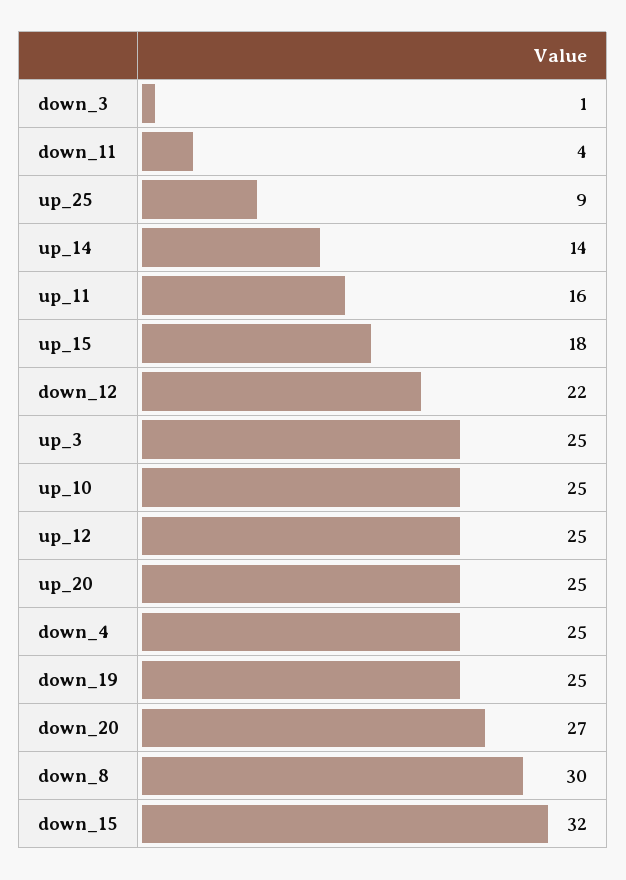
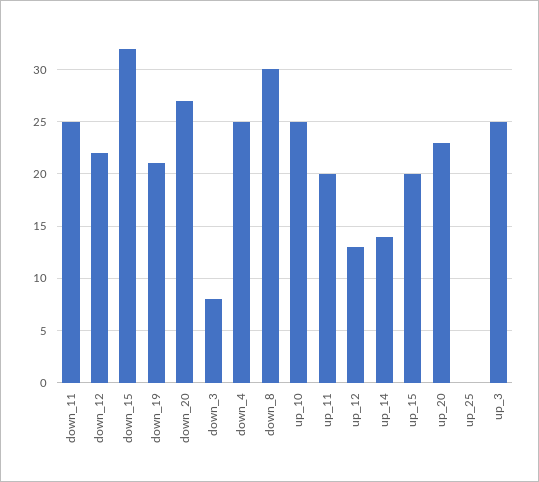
  {
-   "down_3": 1,
+   "down_3": 8,
-   "down_11": 4,
+   "down_11": 25,
-   "up_25": 9,
+   "up_25": 0,
    "up_14": 14,
-   "up_11": 16,
+   "up_11": 20,
-   "up_15": 18,
+   "up_15": 20,
    "down_12": 22,
    "up_3": 25,
    "up_10": 25,
-   "up_12": 25,
+   "up_12": 13,
-   "up_20": 25,
+   "up_20": 23,
    "down_4": 25,
-   "down_19": 25,
+   "down_19": 21,
    "down_20": 27,
    "down_8": 30,
    "down_15": 32
  }

